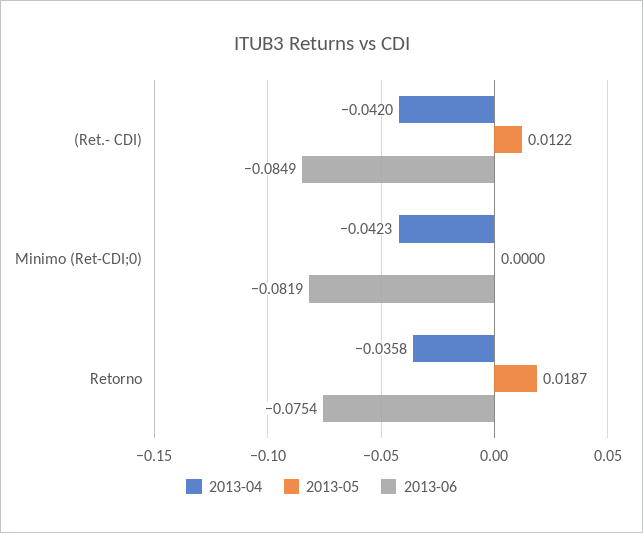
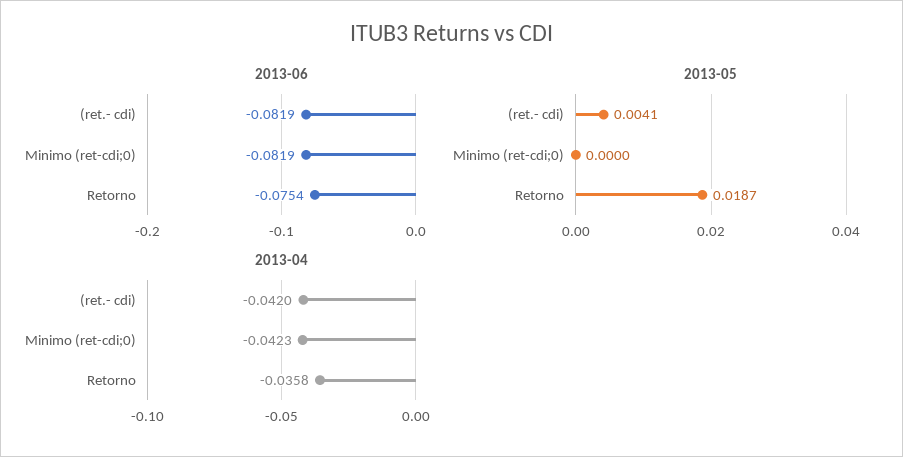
  {
    "2013-04": {
      "(Ret.- CDI)": -0.042,
      "Minimo (Ret-CDI;0)": -0.0423,
      "Retorno": -0.0358
    },
    "2013-05": {
-     "(Ret.- CDI)": 0.0122,
+     "(Ret.- CDI)": 0.0041,
      "Minimo (Ret-CDI;0)": 0,
      "Retorno": 0.0187
    },
    "2013-06": {
-     "(Ret.- CDI)": -0.0849,
+     "(Ret.- CDI)": -0.0819,
      "Minimo (Ret-CDI;0)": -0.0819,
      "Retorno": -0.0754
    }
  }

